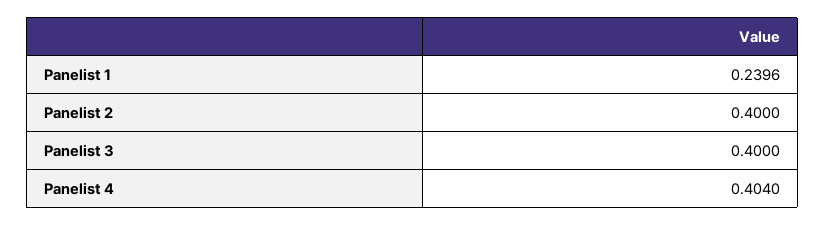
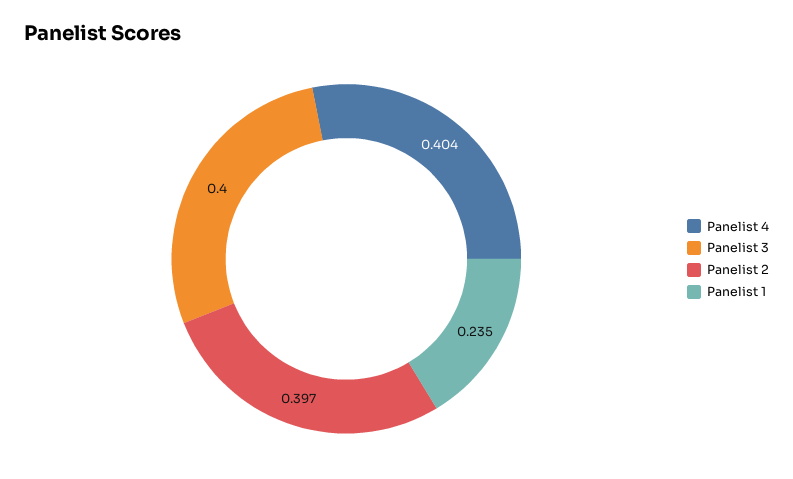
  {
-   "Panelist 1": 0.2396,
+   "Panelist 1": 0.235,
-   "Panelist 2": 0.4,
+   "Panelist 2": 0.397,
    "Panelist 3": 0.4,
    "Panelist 4": 0.404
  }

